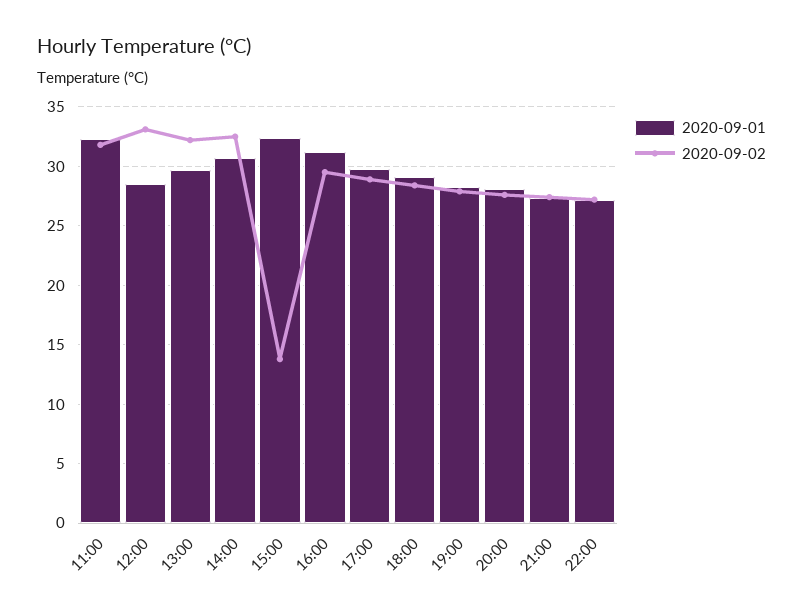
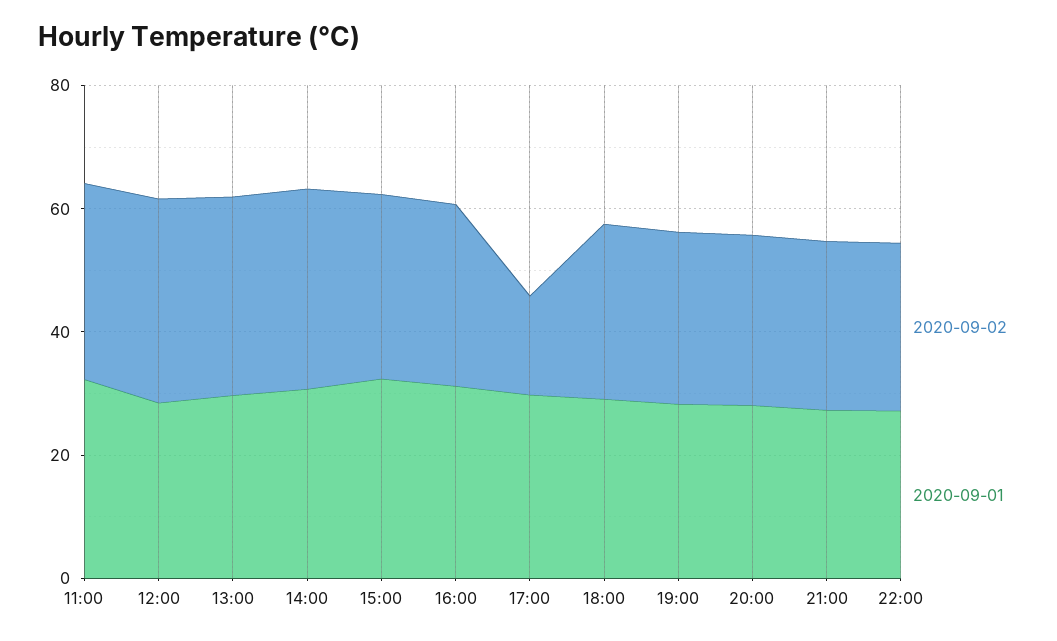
  {
    "2020-09-01": {
      "11:00": 32,
      "12:00": 29,
      "13:00": 30,
      "14:00": 31,
      "15:00": 32,
      "16:00": 31,
      "17:00": 30,
      "18:00": 29,
      "19:00": 28,
      "20:00": 28,
      "21:00": 27,
      "22:00": 27
    },
    "2020-09-02": {
      "11:00": 32,
      "12:00": 33,
      "13:00": 32,
      "14:00": 33,
-     "15:00": 14,
+     "15:00": 30,
      "16:00": 30,
-     "17:00": 29,
+     "17:00": 15,
      "18:00": 28,
      "19:00": 28,
      "20:00": 28,
      "21:00": 27,
      "22:00": 27
    }
  }

